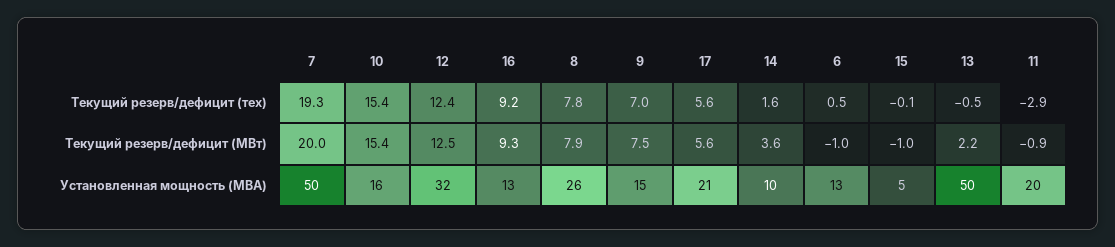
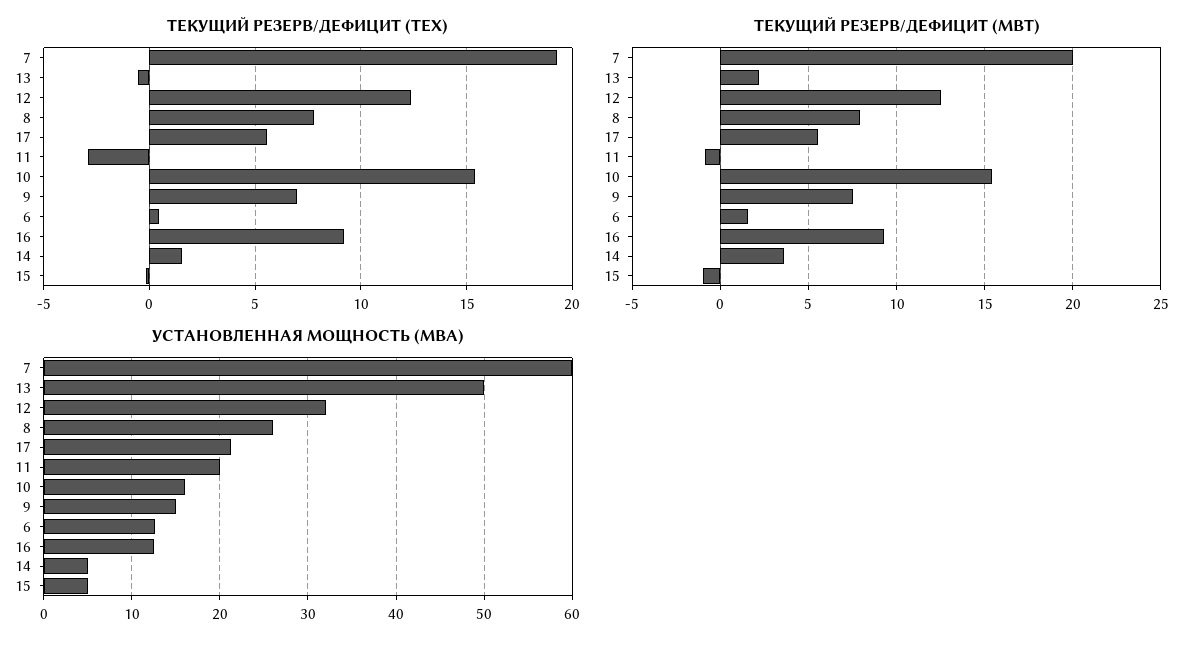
  {
    "Текущий резерв/дефицит (тех)": {
      "7": 19.3,
      "10": 15.4,
      "12": 12.4,
      "16": 9.2,
      "8": 7.8,
      "9": 7,
      "17": 5.6,
      "14": 1.6,
      "6": 0.5,
      "15": -0.1,
      "13": -0.5,
      "11": -2.9
    },
    "Текущий резерв/дефицит (МВт)": {
      "7": 20,
      "10": 15.4,
      "12": 12.5,
      "16": 9.3,
      "8": 7.9,
      "9": 7.5,
      "17": 5.6,
      "14": 3.6,
-     "6": -1,
+     "6": 1.5,
      "15": -1,
      "13": 2.2,
      "11": -0.9
    },
    "Установленная мощность (МВА)": {
-     "7": 50,
+     "7": 60,
      "10": 16,
      "12": 32,
      "16": 13,
      "8": 26,
      "9": 15,
      "17": 21,
-     "14": 10,
+     "14": 5,
      "6": 13,
      "15": 5,
      "13": 50,
      "11": 20
    }
  }

